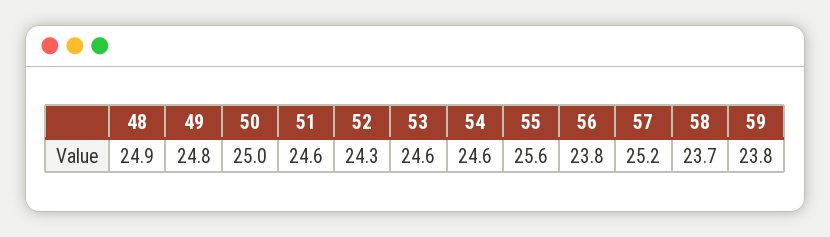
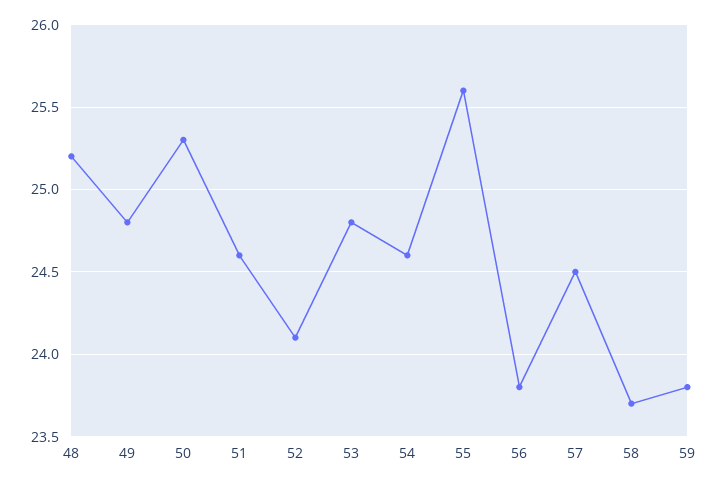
  {
-   "48": 24.9,
+   "48": 25.2,
    "49": 24.8,
-   "50": 25,
+   "50": 25.3,
    "51": 24.6,
-   "52": 24.3,
+   "52": 24.1,
-   "53": 24.6,
+   "53": 24.8,
    "54": 24.6,
    "55": 25.6,
    "56": 23.8,
-   "57": 25.2,
+   "57": 24.5,
    "58": 23.7,
    "59": 23.8
  }

